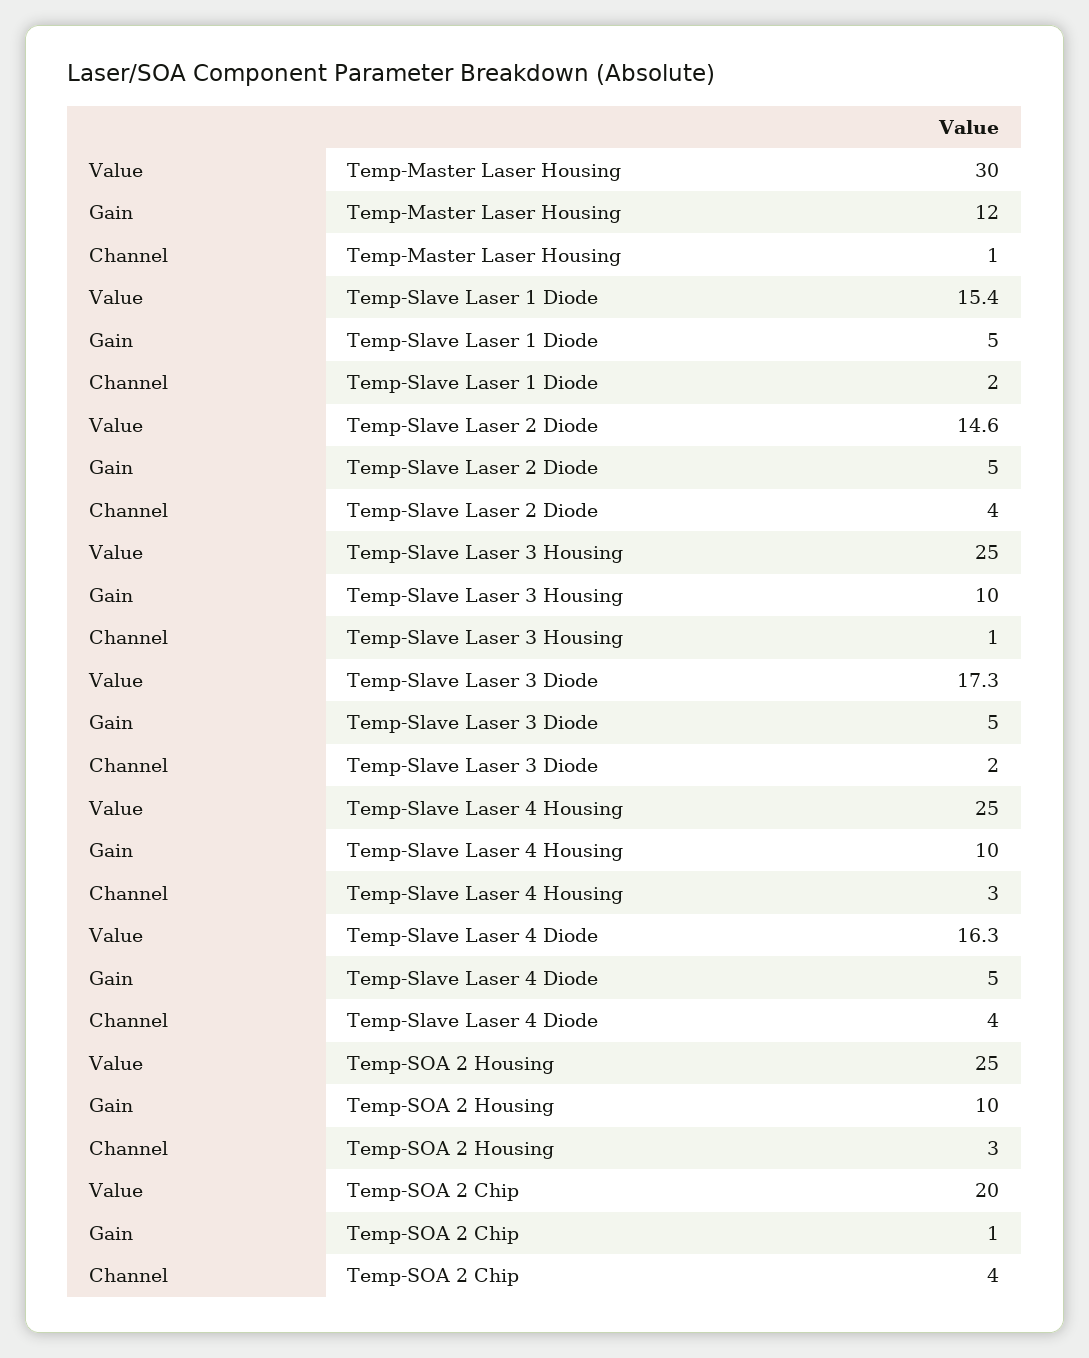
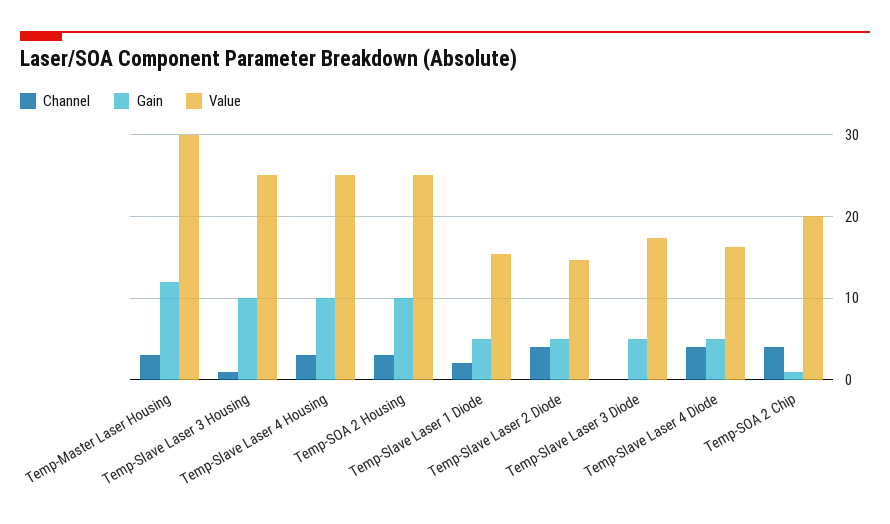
  {
    "Value": {
      "Temp-Master Laser Housing": 30,
      "Temp-Slave Laser 1 Diode": 15.4,
      "Temp-Slave Laser 2 Diode": 14.6,
      "Temp-Slave Laser 3 Housing": 25,
      "Temp-Slave Laser 3 Diode": 17.3,
      "Temp-Slave Laser 4 Housing": 25,
      "Temp-Slave Laser 4 Diode": 16.3,
      "Temp-SOA 2 Housing": 25,
      "Temp-SOA 2 Chip": 20
    },
    "Gain": {
      "Temp-Master Laser Housing": 12,
      "Temp-Slave Laser 1 Diode": 5,
      "Temp-Slave Laser 2 Diode": 5,
      "Temp-Slave Laser 3 Housing": 10,
      "Temp-Slave Laser 3 Diode": 5,
      "Temp-Slave Laser 4 Housing": 10,
      "Temp-Slave Laser 4 Diode": 5,
      "Temp-SOA 2 Housing": 10,
      "Temp-SOA 2 Chip": 1
    },
    "Channel": {
-     "Temp-Master Laser Housing": 1,
+     "Temp-Master Laser Housing": 3,
      "Temp-Slave Laser 1 Diode": 2,
      "Temp-Slave Laser 2 Diode": 4,
      "Temp-Slave Laser 3 Housing": 1,
-     "Temp-Slave Laser 3 Diode": 2,
+     "Temp-Slave Laser 3 Diode": 0,
      "Temp-Slave Laser 4 Housing": 3,
      "Temp-Slave Laser 4 Diode": 4,
      "Temp-SOA 2 Housing": 3,
      "Temp-SOA 2 Chip": 4
    }
  }

